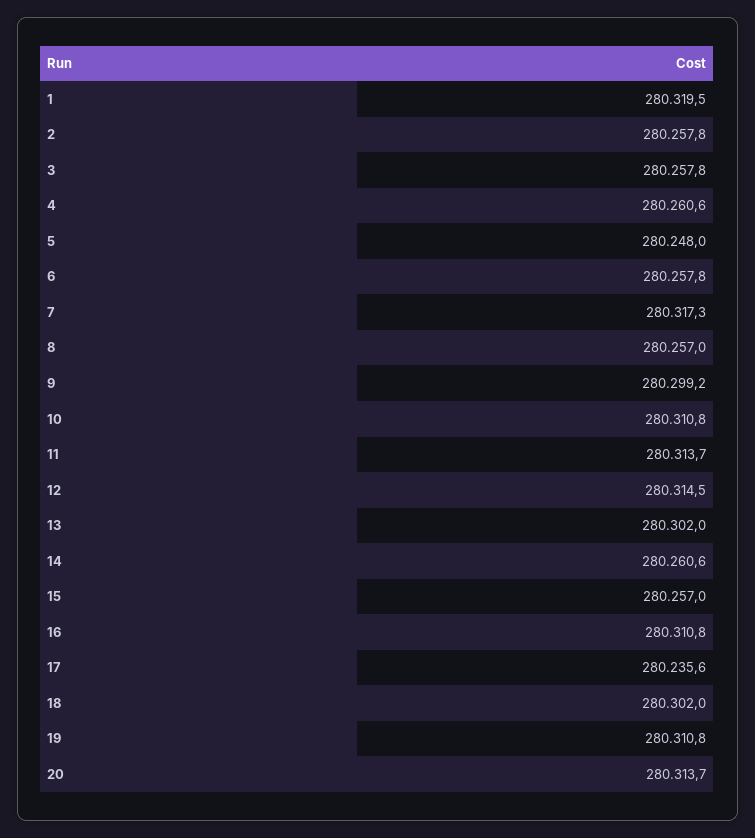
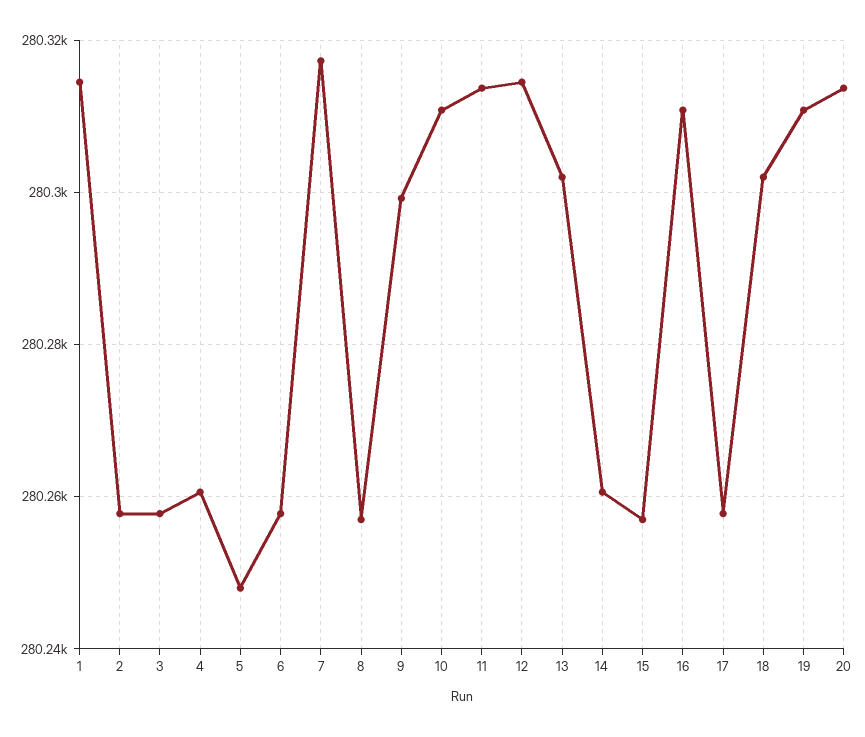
  {
-   "1": 280319.5,
+   "1": 280314,
    "2": 280257.8,
    "3": 280257.8,
    "4": 280260.6,
    "5": 280248,
    "6": 280257.8,
    "7": 280317.3,
    "8": 280257,
    "9": 280299.2,
    "10": 280310.8,
    "11": 280313.7,
    "12": 280314.5,
    "13": 280302,
    "14": 280260.6,
    "15": 280257,
    "16": 280310.8,
-   "17": 280235.6,
+   "17": 280258,
    "18": 280302,
    "19": 280310.8,
    "20": 280313.7
  }

